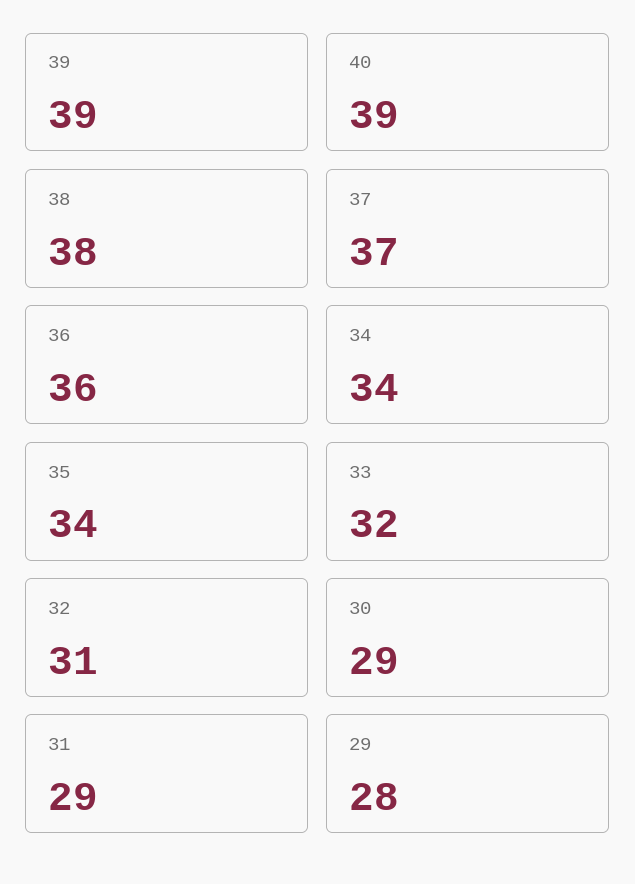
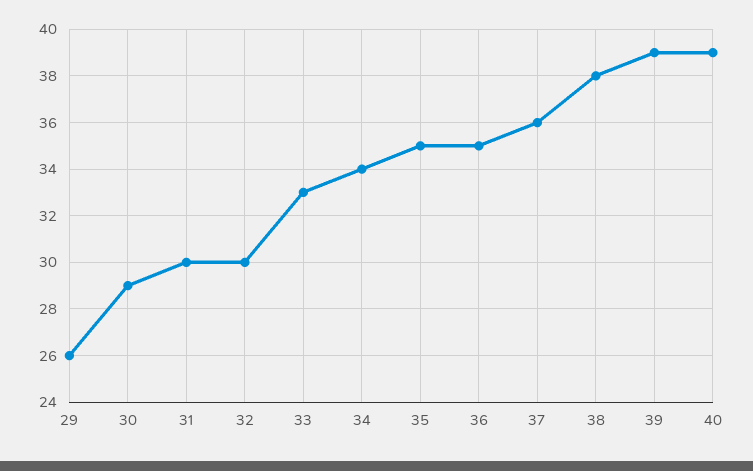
  {
    "39": 39,
    "40": 39,
    "38": 38,
-   "37": 37,
+   "37": 36,
-   "36": 36,
+   "36": 35,
    "34": 34,
-   "35": 34,
+   "35": 35,
-   "33": 32,
+   "33": 33,
-   "32": 31,
+   "32": 30,
    "30": 29,
-   "31": 29,
+   "31": 30,
-   "29": 28
+   "29": 26
  }

